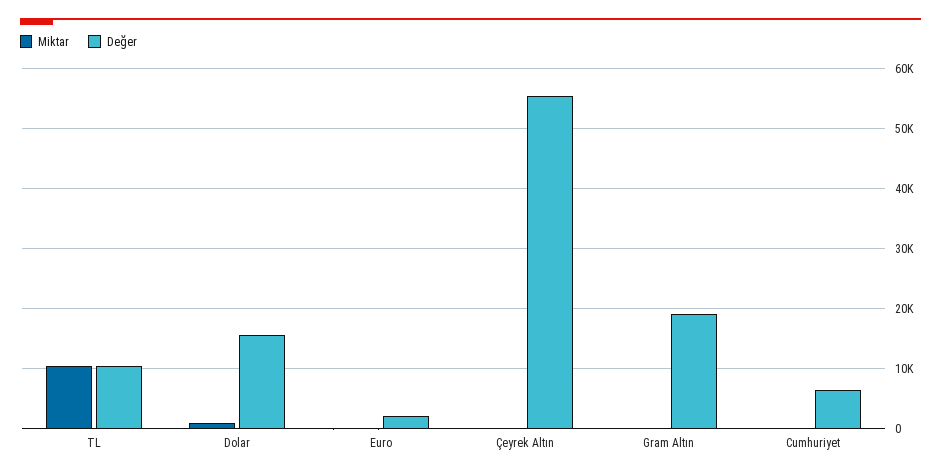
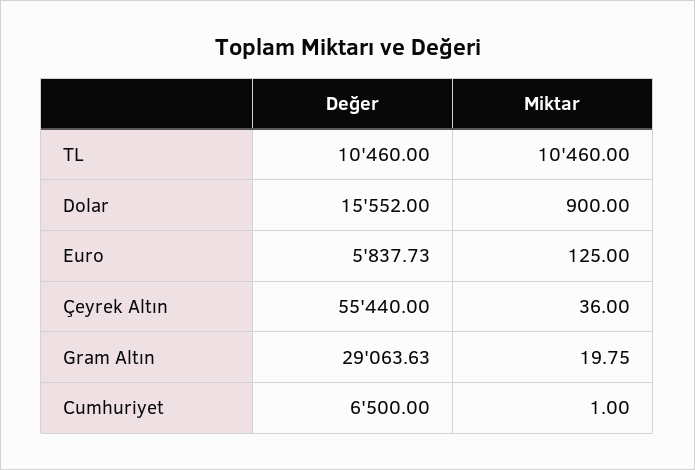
  {
    "Miktar": {
      "TL": 10460,
      "Dolar": 900,
      "Euro": 125,
      "Çeyrek Altın": 36,
      "Gram Altın": 19.75,
      "Cumhuriyet": 1
    },
    "Değer": {
      "TL": 10460,
      "Dolar": 15552,
-     "Euro": 2000,
+     "Euro": 5837.73,
      "Çeyrek Altın": 55440,
-     "Gram Altın": 19000,
+     "Gram Altın": 29063.63,
      "Cumhuriyet": 6500
    }
  }

